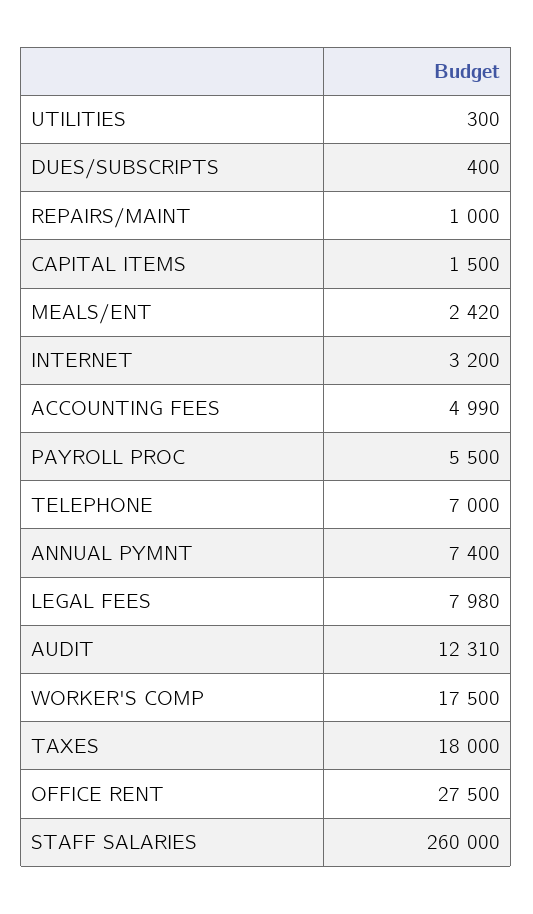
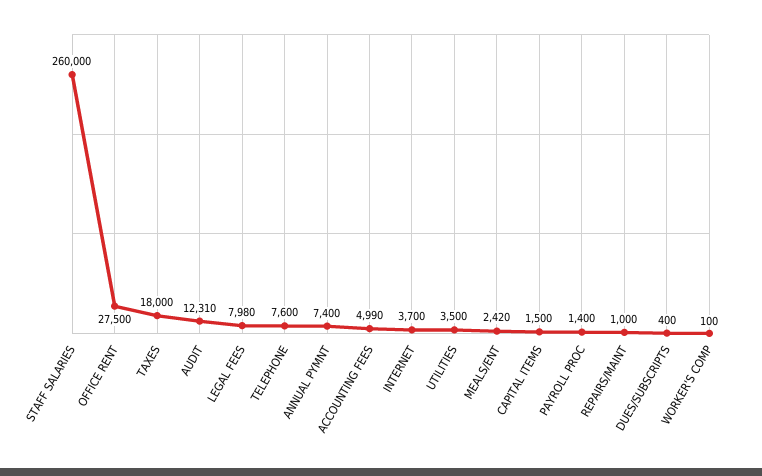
  {
-   "UTILITIES": 300,
+   "UTILITIES": 3500,
    "DUES/SUBSCRIPTS": 400,
    "REPAIRS/MAINT": 1000,
    "CAPITAL ITEMS": 1500,
    "MEALS/ENT": 2420,
-   "INTERNET": 3200,
+   "INTERNET": 3700,
    "ACCOUNTING FEES": 4990,
-   "PAYROLL PROC": 5500,
+   "PAYROLL PROC": 1400,
-   "TELEPHONE": 7000,
+   "TELEPHONE": 7600,
    "ANNUAL PYMNT": 7400,
    "LEGAL FEES": 7980,
    "AUDIT": 12310,
-   "WORKER'S COMP": 17500,
+   "WORKER'S COMP": 100,
    "TAXES": 18000,
    "OFFICE RENT": 27500,
    "STAFF SALARIES": 260000
  }

